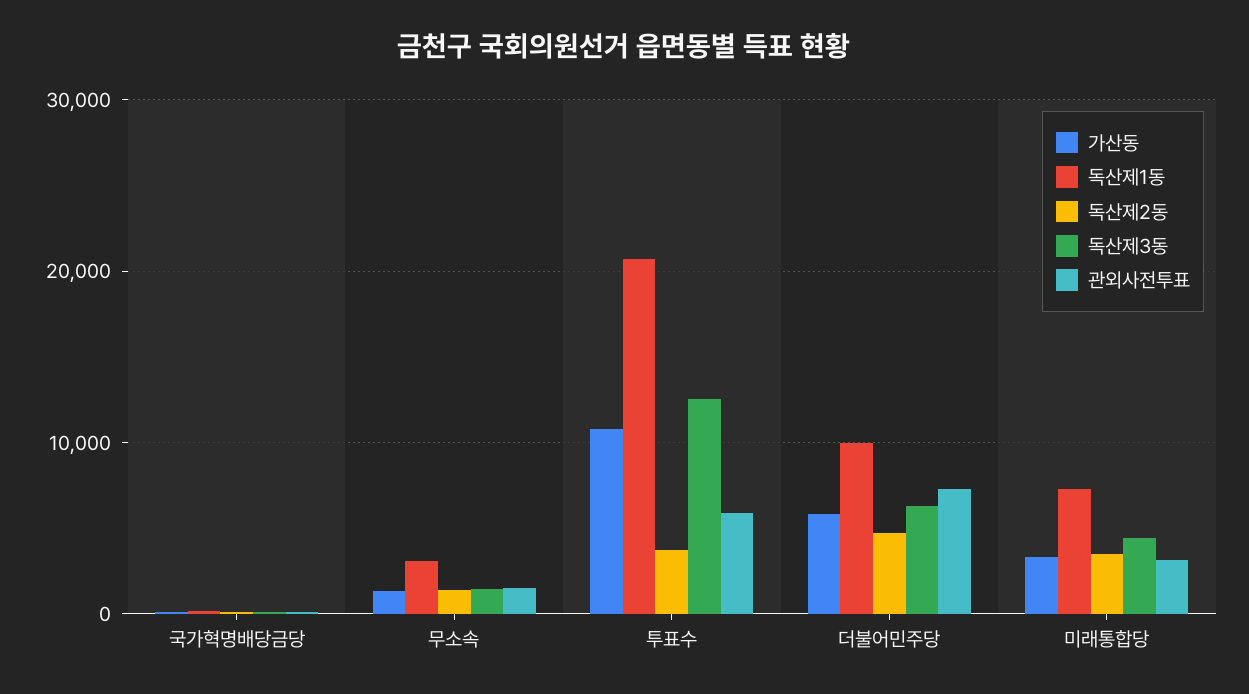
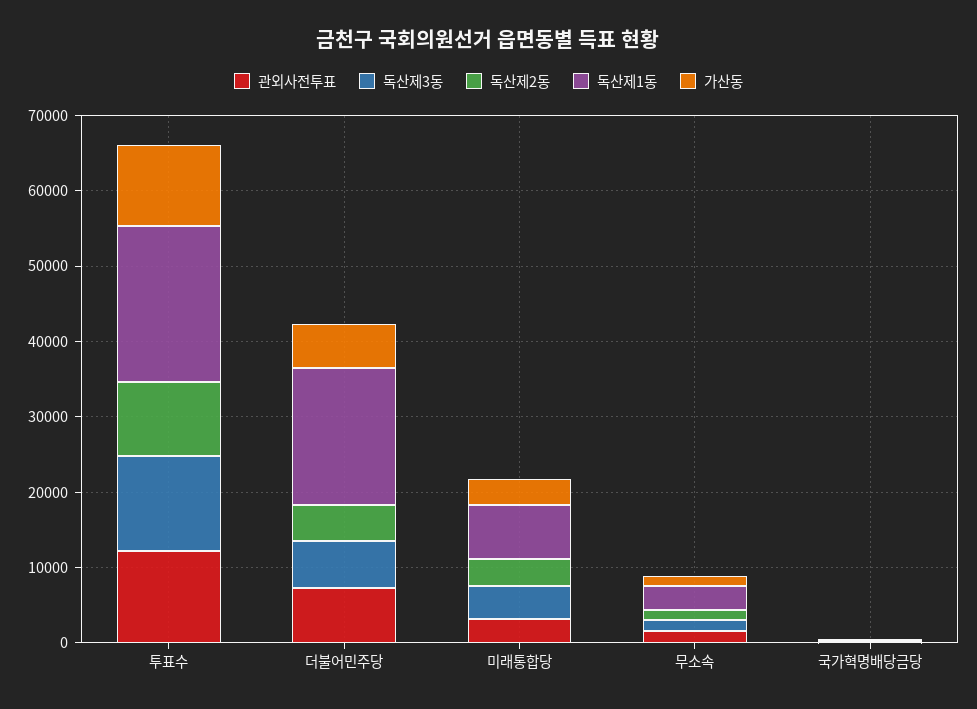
  {
    "가산동": {
      "국가혁명배당금당": 0,
      "무소속": 1000,
      "투표수": 11000,
      "더불어민주당": 6000,
      "미래통합당": 3000
    },
    "독산제1동": {
      "국가혁명배당금당": 0,
      "무소속": 3000,
      "투표수": 21000,
-     "더불어민주당": 10000,
+     "더불어민주당": 18000,
      "미래통합당": 7000
    },
    "독산제2동": {
      "국가혁명배당금당": 0,
      "무소속": 1000,
-     "투표수": 4000,
+     "투표수": 10000,
      "더불어민주당": 5000,
      "미래통합당": 3000
    },
    "독산제3동": {
      "국가혁명배당금당": 0,
      "무소속": 1000,
      "투표수": 13000,
      "더불어민주당": 6000,
      "미래통합당": 4000
    },
    "관외사전투표": {
      "국가혁명배당금당": 0,
      "무소속": 2000,
-     "투표수": 6000,
+     "투표수": 12000,
      "더불어민주당": 7000,
      "미래통합당": 3000
    }
  }

